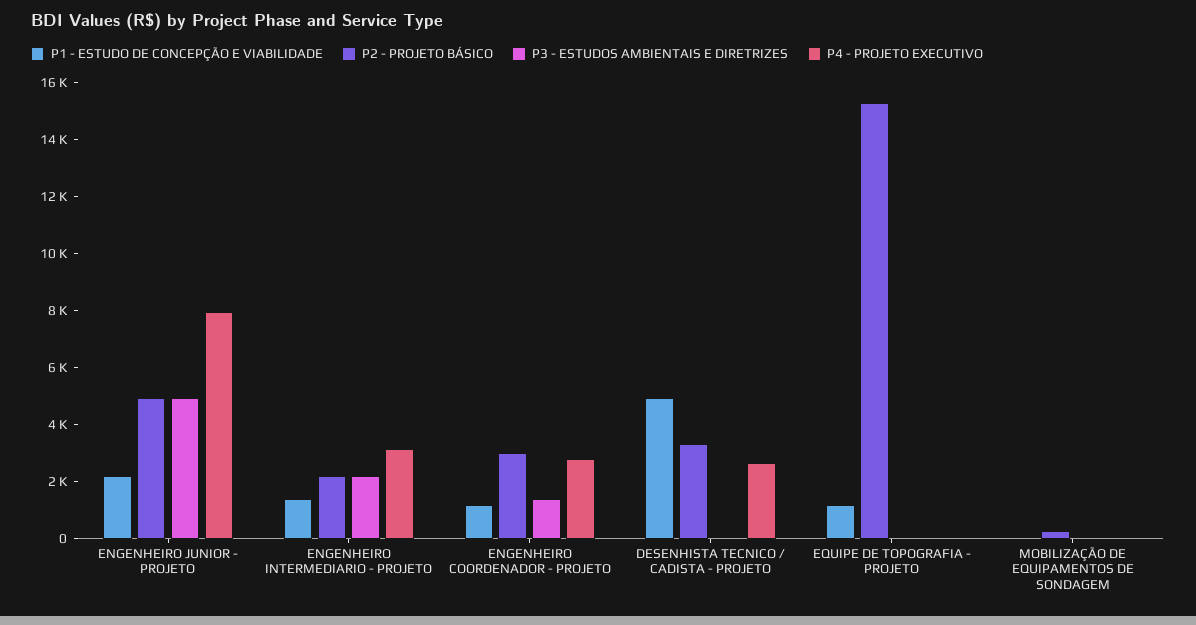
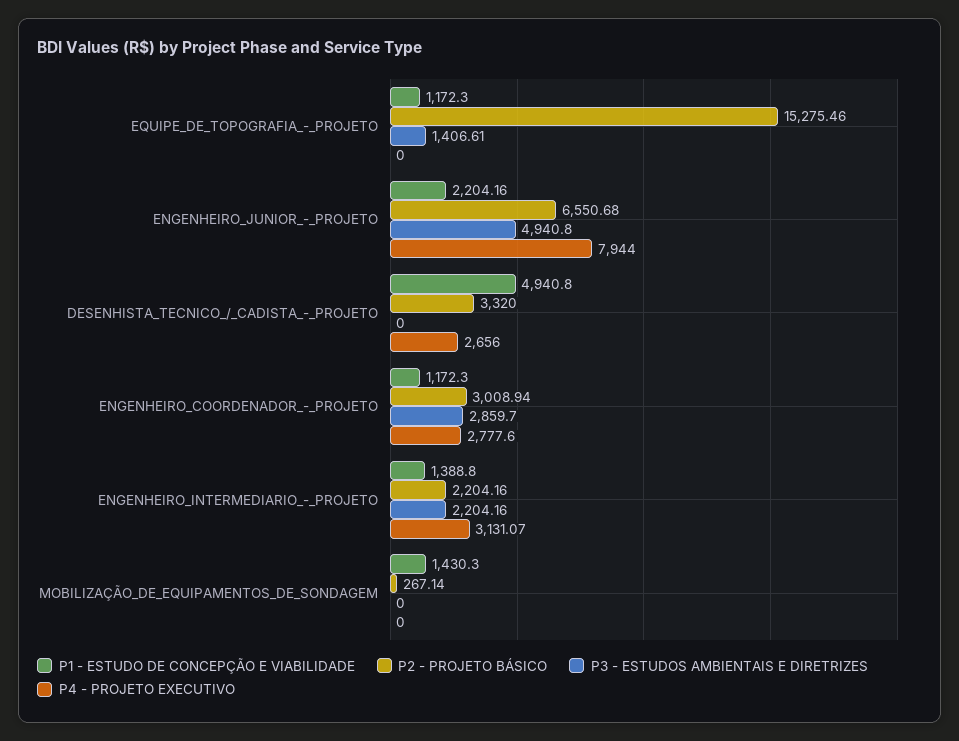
  {
    "P1 - ESTUDO DE CONCEPÇÃO E VIABILIDADE": {
      "ENGENHEIRO JUNIOR - PROJETO": 2204.16,
      "ENGENHEIRO INTERMEDIARIO - PROJETO": 1388.8,
      "ENGENHEIRO COORDENADOR - PROJETO": 1172.3,
      "DESENHISTA TECNICO / CADISTA - PROJETO": 4940.8,
      "EQUIPE DE TOPOGRAFIA - PROJETO": 1172.3,
-     "MOBILIZAÇÃO DE EQUIPAMENTOS DE SONDAGEM": 0
+     "MOBILIZAÇÃO DE EQUIPAMENTOS DE SONDAGEM": 1430.3
    },
    "P2 - PROJETO BÁSICO": {
-     "ENGENHEIRO JUNIOR - PROJETO": 5000,
+     "ENGENHEIRO JUNIOR - PROJETO": 6550.68,
      "ENGENHEIRO INTERMEDIARIO - PROJETO": 2204.16,
      "ENGENHEIRO COORDENADOR - PROJETO": 3008.94,
      "DESENHISTA TECNICO / CADISTA - PROJETO": 3320,
      "EQUIPE DE TOPOGRAFIA - PROJETO": 15275.46,
      "MOBILIZAÇÃO DE EQUIPAMENTOS DE SONDAGEM": 267.14
    },
    "P3 - ESTUDOS AMBIENTAIS E DIRETRIZES": {
      "ENGENHEIRO JUNIOR - PROJETO": 4940.8,
      "ENGENHEIRO INTERMEDIARIO - PROJETO": 2204.16,
-     "ENGENHEIRO COORDENADOR - PROJETO": 1500,
+     "ENGENHEIRO COORDENADOR - PROJETO": 2859.7,
      "DESENHISTA TECNICO / CADISTA - PROJETO": 0,
-     "EQUIPE DE TOPOGRAFIA - PROJETO": 0,
+     "EQUIPE DE TOPOGRAFIA - PROJETO": 1406.61,
      "MOBILIZAÇÃO DE EQUIPAMENTOS DE SONDAGEM": 0
    },
    "P4 - PROJETO EXECUTIVO": {
      "ENGENHEIRO JUNIOR - PROJETO": 7944,
      "ENGENHEIRO INTERMEDIARIO - PROJETO": 3131.07,
      "ENGENHEIRO COORDENADOR - PROJETO": 2777.6,
      "DESENHISTA TECNICO / CADISTA - PROJETO": 2656,
      "EQUIPE DE TOPOGRAFIA - PROJETO": 0,
      "MOBILIZAÇÃO DE EQUIPAMENTOS DE SONDAGEM": 0
    }
  }

